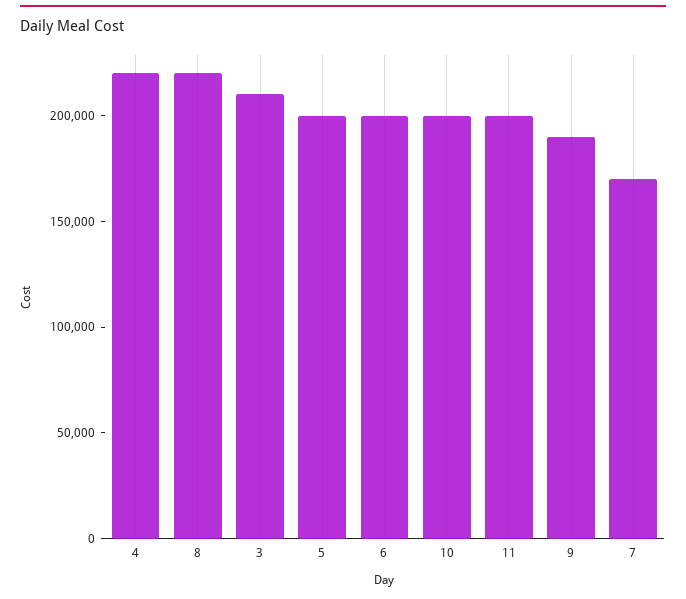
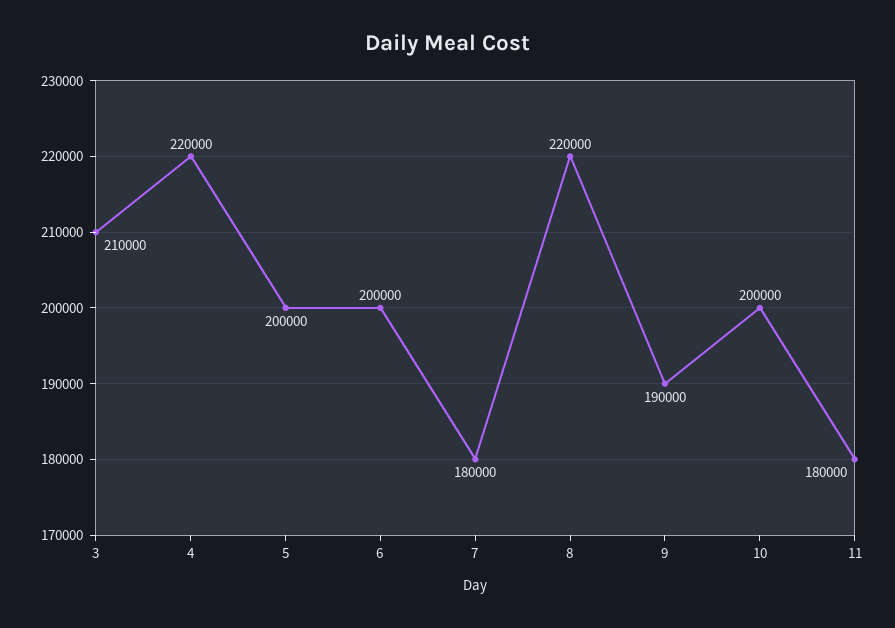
  {
    "4": 220000,
    "8": 220000,
    "3": 210000,
    "5": 200000,
    "6": 200000,
    "10": 200000,
-   "11": 200000,
+   "11": 180000,
    "9": 190000,
-   "7": 170000
+   "7": 180000
  }

